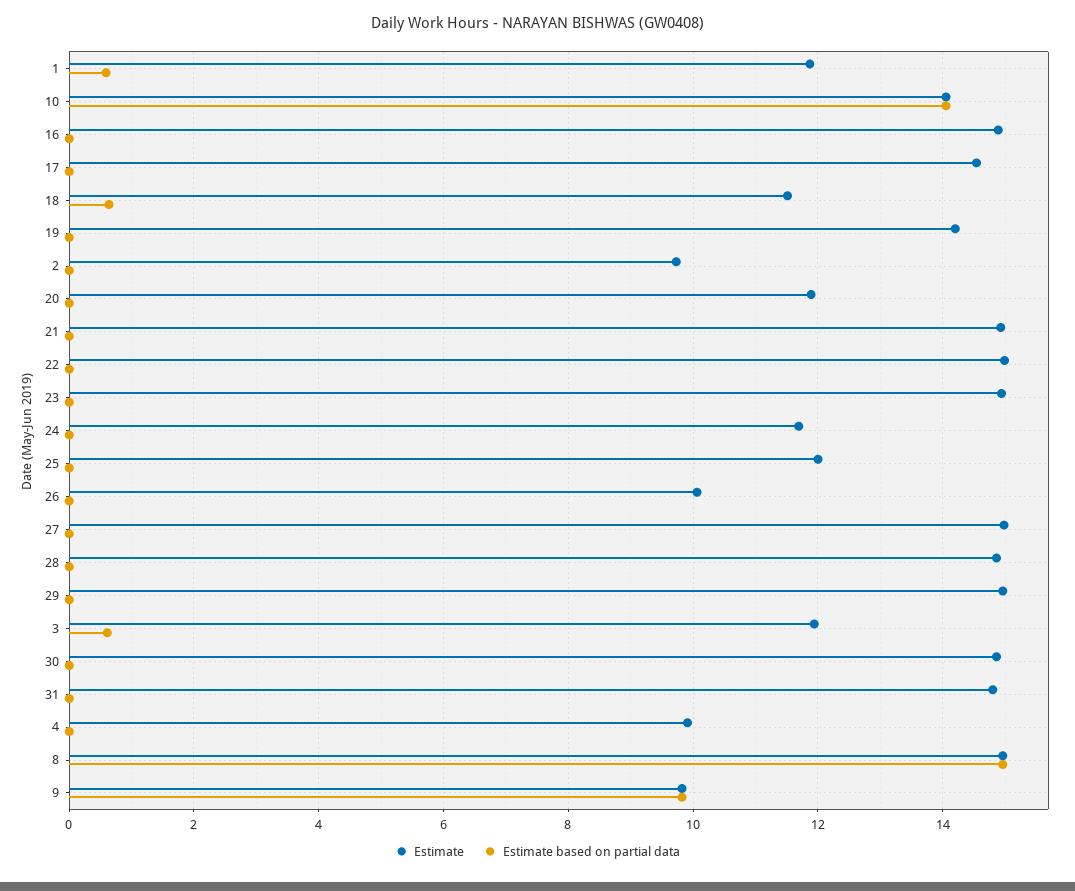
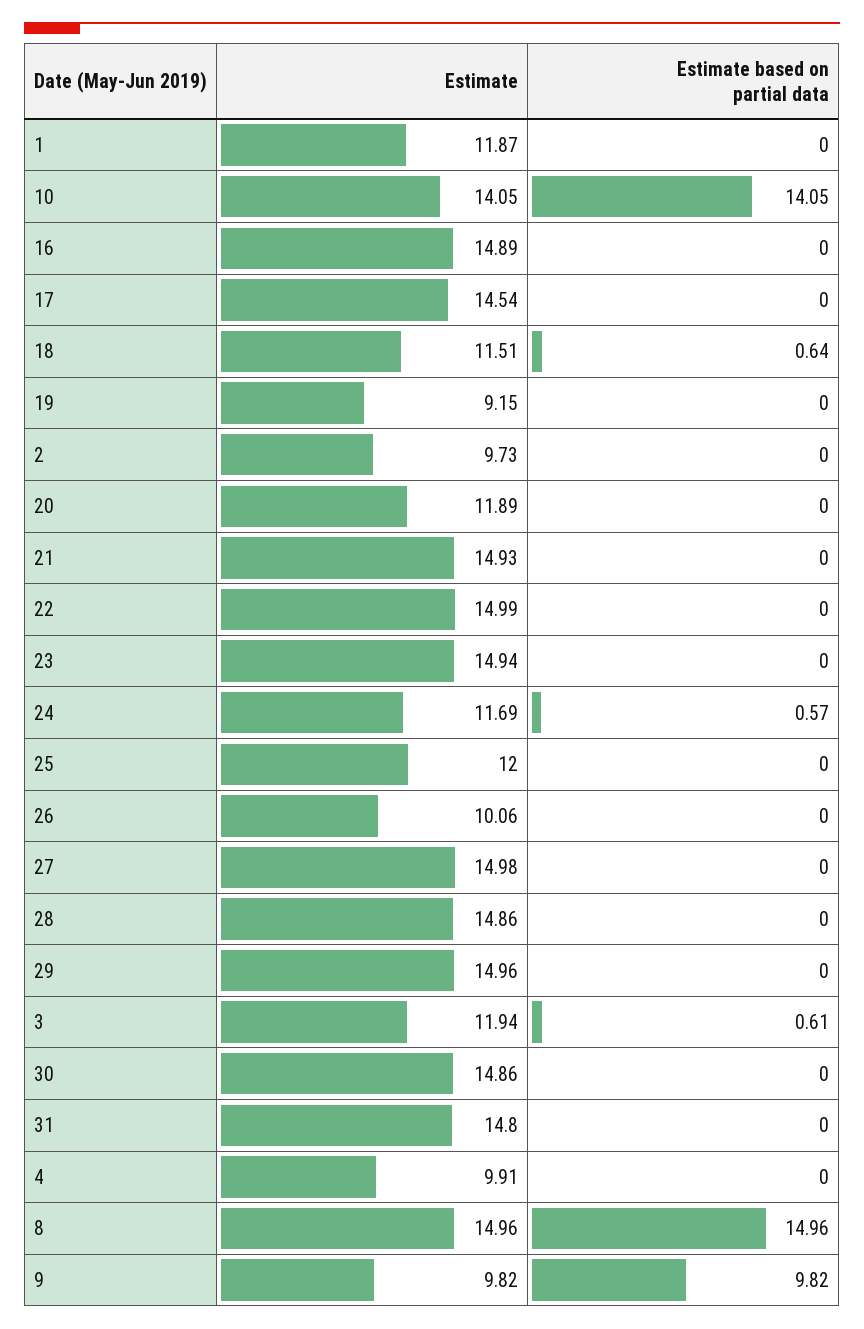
  {
    "Estimate": {
      "1": 11.87,
      "10": 14.05,
      "16": 14.89,
      "17": 14.54,
      "18": 11.51,
-     "19": 14.2,
+     "19": 9.15,
      "2": 9.73,
      "20": 11.89,
      "21": 14.93,
      "22": 14.99,
      "23": 14.94,
      "24": 11.69,
      "25": 12,
      "26": 10.06,
      "27": 14.98,
      "28": 14.86,
      "29": 14.96,
      "3": 11.94,
      "30": 14.86,
      "31": 14.8,
      "4": 9.91,
      "8": 14.96,
      "9": 9.82
    },
    "Estimate based on partial data": {
-     "1": 0.6,
+     "1": 0,
      "10": 14.05,
      "16": 0,
      "17": 0,
      "18": 0.64,
      "19": 0,
      "2": 0,
      "20": 0,
      "21": 0,
      "22": 0,
      "23": 0,
-     "24": 0,
+     "24": 0.57,
      "25": 0,
      "26": 0,
      "27": 0,
      "28": 0,
      "29": 0,
      "3": 0.61,
      "30": 0,
      "31": 0,
      "4": 0,
      "8": 14.96,
      "9": 9.82
    }
  }

